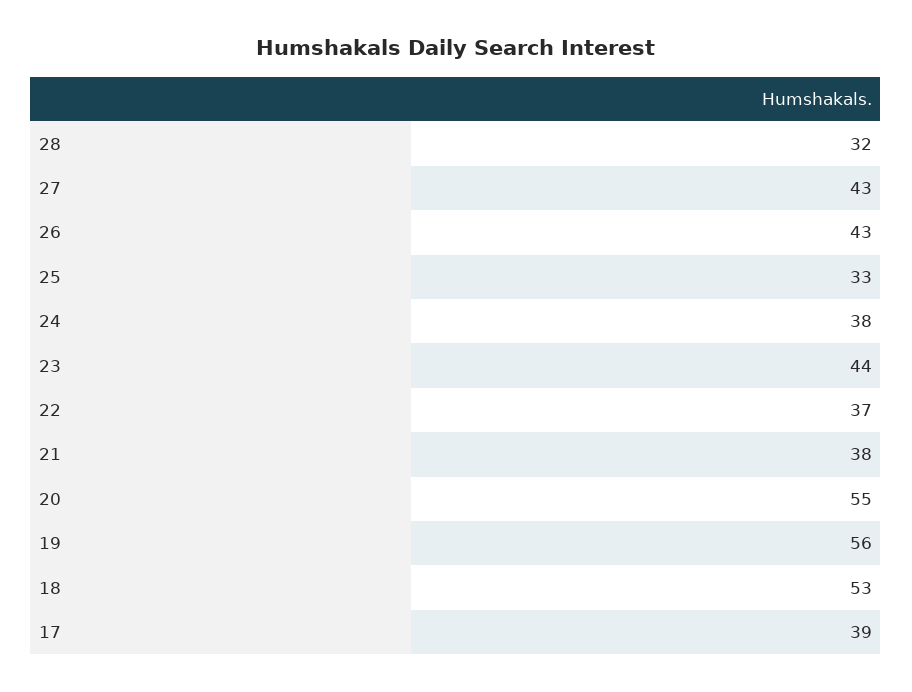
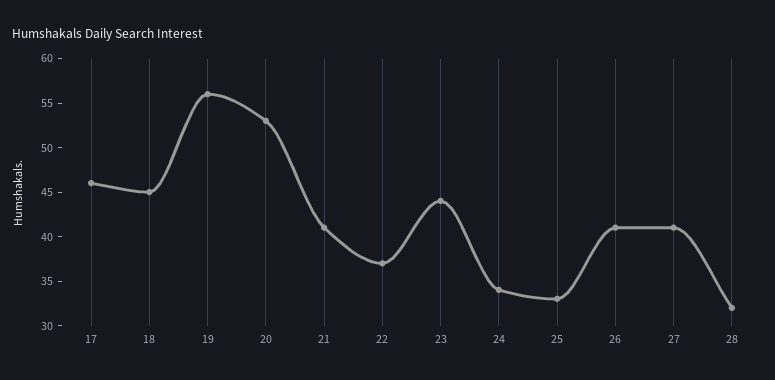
  {
    "28": 32,
-   "27": 43,
+   "27": 41,
-   "26": 43,
+   "26": 41,
    "25": 33,
-   "24": 38,
+   "24": 34,
    "23": 44,
    "22": 37,
-   "21": 38,
+   "21": 41,
-   "20": 55,
+   "20": 53,
    "19": 56,
-   "18": 53,
+   "18": 45,
-   "17": 39
+   "17": 46
  }

